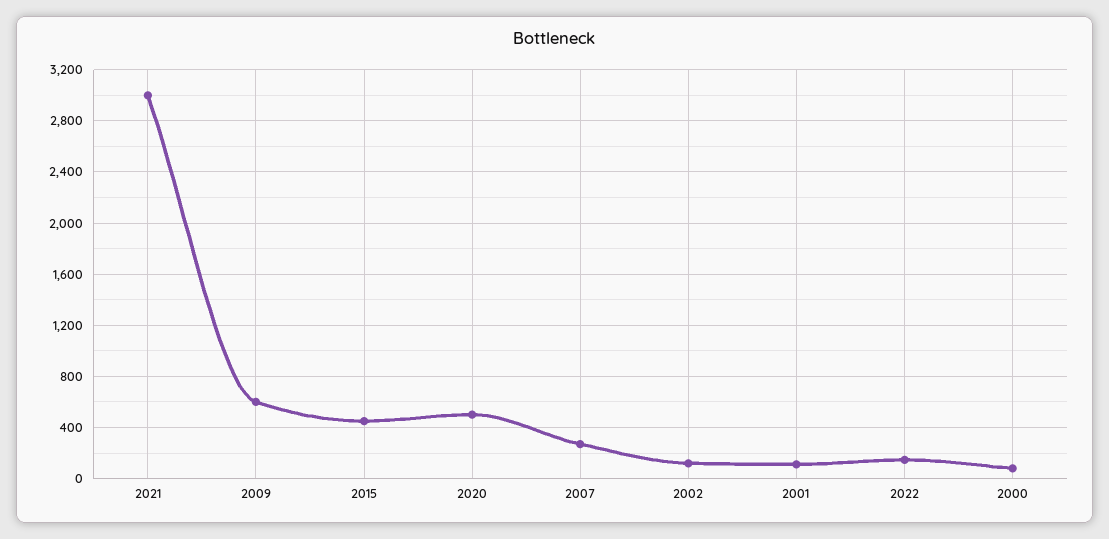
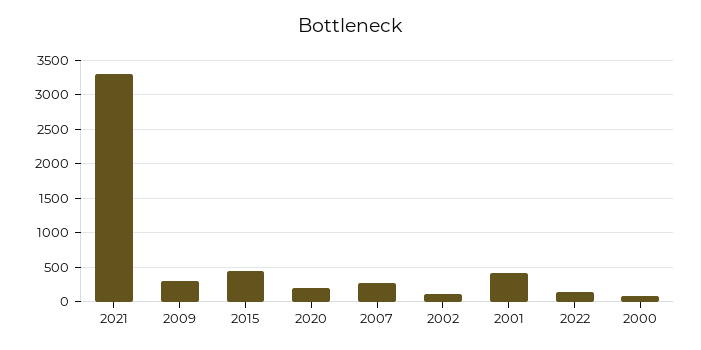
  {
-   "2021": 3000,
+   "2021": 3300,
-   "2009": 600,
+   "2009": 300,
    "2015": 450,
-   "2020": 500,
+   "2020": 200,
    "2007": 250,
    "2002": 100,
-   "2001": 100,
+   "2001": 400,
    "2022": 150,
    "2000": 100
  }

